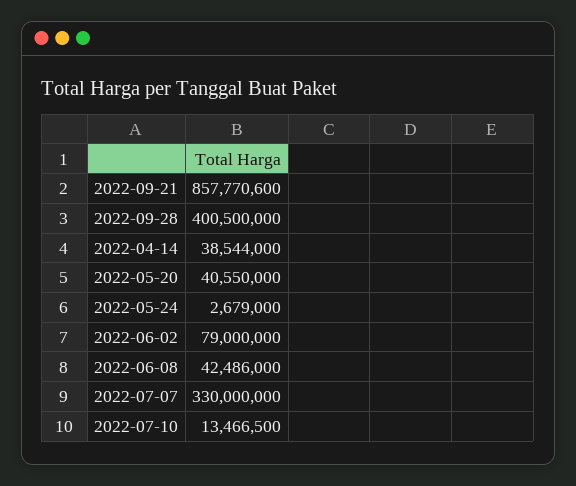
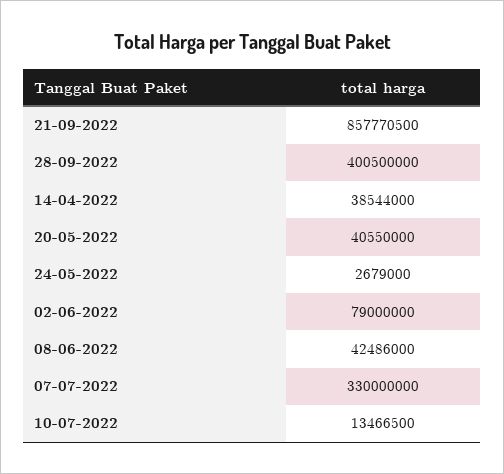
  {
-   "2022-09-21": 857770600,
+   "2022-09-21": 857770500,
    "2022-09-28": 400500000,
    "2022-04-14": 38544000,
    "2022-05-20": 40550000,
    "2022-05-24": 2679000,
    "2022-06-02": 79000000,
    "2022-06-08": 42486000,
    "2022-07-07": 330000000,
    "2022-07-10": 13466500
  }

